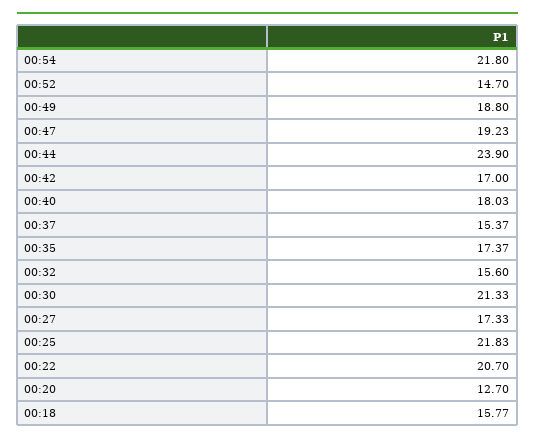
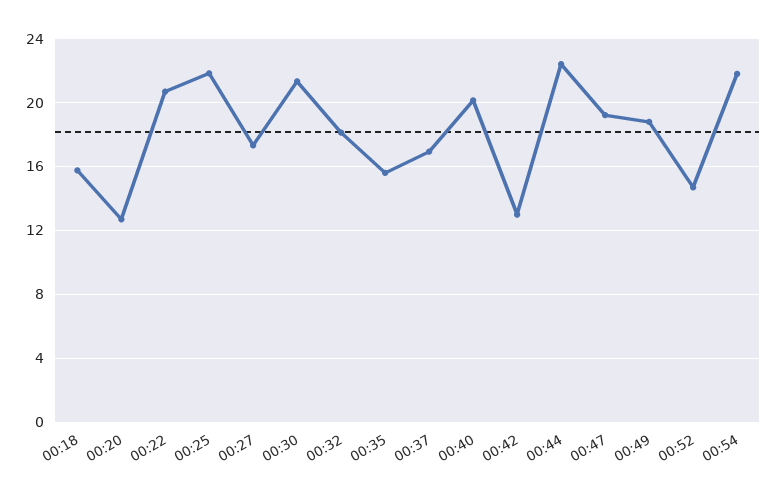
  {
    "00:54": 21.8,
    "00:52": 14.7,
    "00:49": 18.8,
    "00:47": 19.23,
-   "00:44": 23.9,
+   "00:44": 22.5,
-   "00:42": 17,
+   "00:42": 13,
-   "00:40": 18.03,
+   "00:40": 20,
-   "00:37": 15.37,
+   "00:37": 17,
-   "00:35": 17.37,
+   "00:35": 15.5,
-   "00:32": 15.6,
+   "00:32": 18,
    "00:30": 21.33,
    "00:27": 17.33,
    "00:25": 21.83,
    "00:22": 20.7,
    "00:20": 12.7,
    "00:18": 15.77
  }

